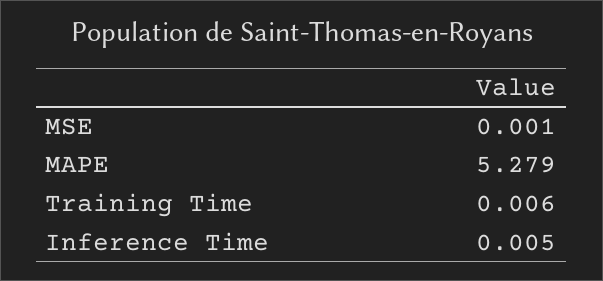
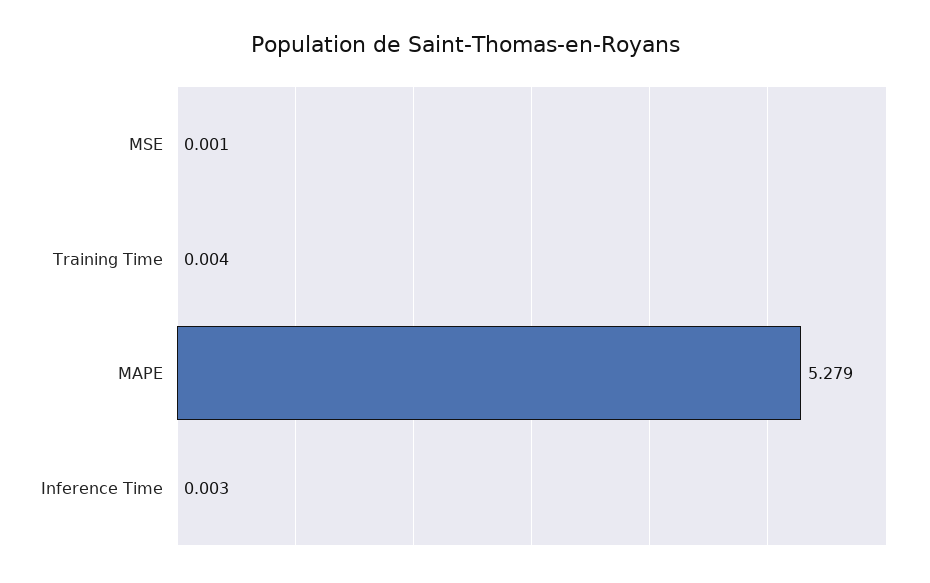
  {
    "MSE": 0.001,
    "MAPE": 5.279,
-   "Training Time": 0.006,
+   "Training Time": 0.004,
-   "Inference Time": 0.005
+   "Inference Time": 0.003
  }

